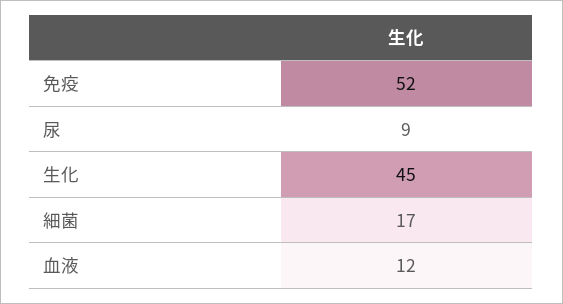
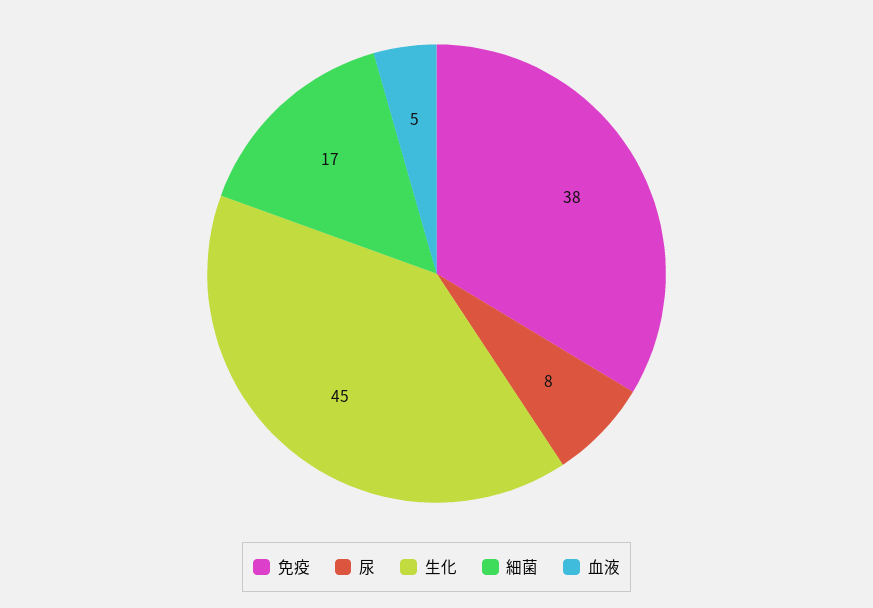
  {
-   "免疫": 52,
+   "免疫": 38,
-   "尿": 9,
+   "尿": 8,
    "生化": 45,
    "細菌": 17,
-   "血液": 12
+   "血液": 5
  }

